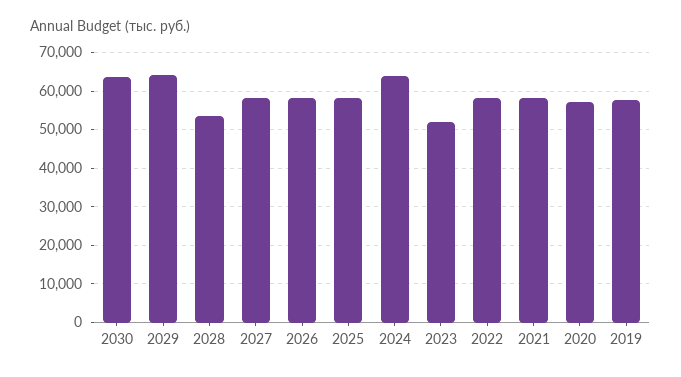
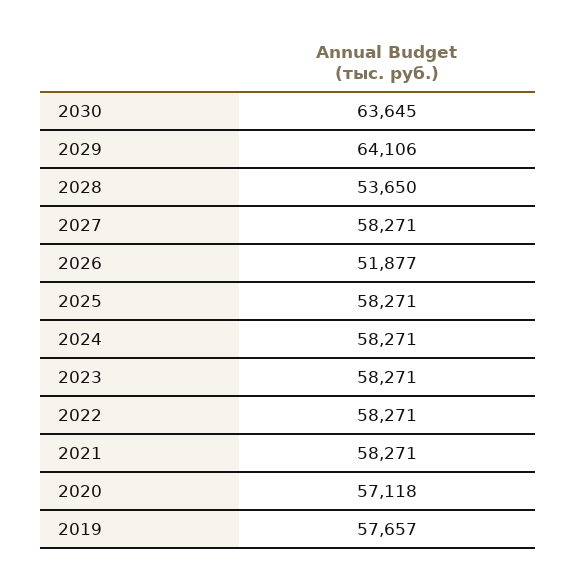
  {
    "2030": 63645,
    "2029": 64106,
    "2028": 53650,
    "2027": 58271,
-   "2026": 58000,
+   "2026": 51877,
    "2025": 58271,
-   "2024": 64000,
+   "2024": 58271,
-   "2023": 52000,
+   "2023": 58271,
    "2022": 58271,
    "2021": 58271,
    "2020": 57118,
    "2019": 57657
  }

